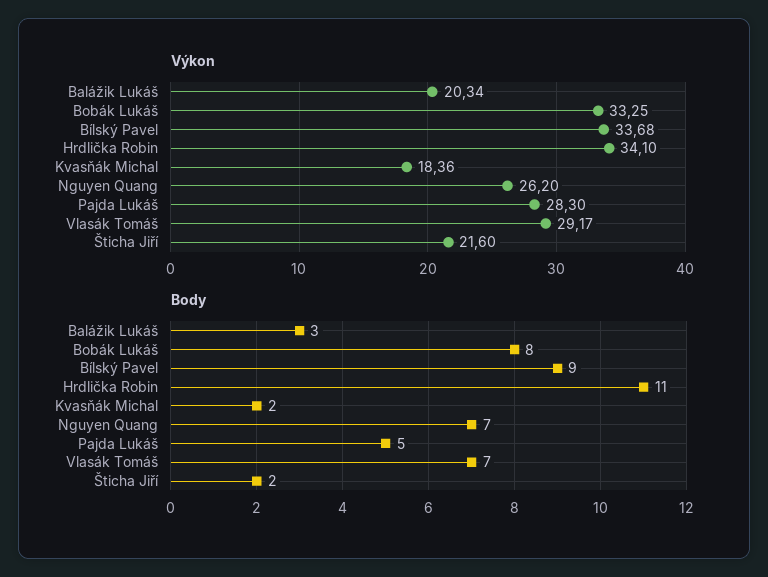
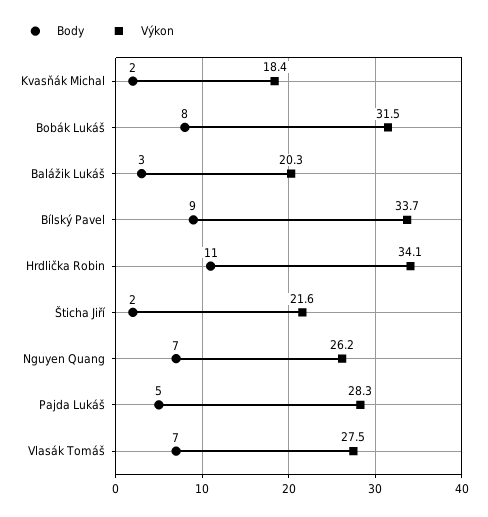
  {
    "Výkon": {
      "Balážik Lukáš": 20.34,
-     "Bobák Lukáš": 33.25,
+     "Bobák Lukáš": 31.5,
      "Bílský Pavel": 33.68,
      "Hrdlička Robin": 34.1,
      "Kvasňák Michal": 18.36,
      "Nguyen Quang": 26.2,
      "Pajda Lukáš": 28.3,
-     "Vlasák Tomáš": 29.17,
+     "Vlasák Tomáš": 27.5,
      "Šticha Jiří": 21.6
    },
    "Body": {
      "Balážik Lukáš": 3,
      "Bobák Lukáš": 8,
      "Bílský Pavel": 9,
      "Hrdlička Robin": 11,
      "Kvasňák Michal": 2,
      "Nguyen Quang": 7,
      "Pajda Lukáš": 5,
      "Vlasák Tomáš": 7,
      "Šticha Jiří": 2
    }
  }

